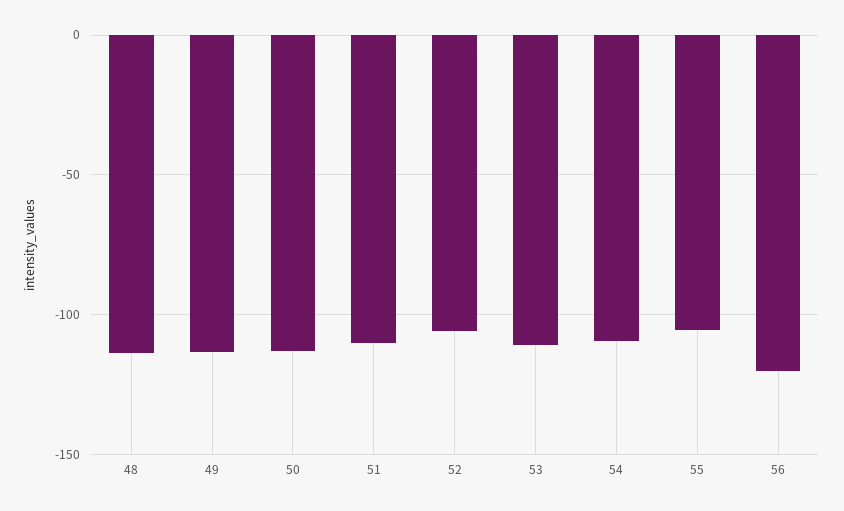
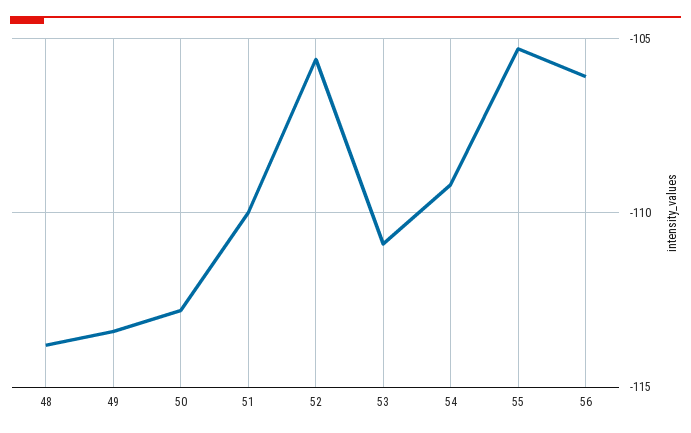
  {
    "48": -114,
    "49": -113.5,
    "50": -113,
    "51": -110,
    "52": -105.5,
    "53": -111,
    "54": -109,
    "55": -105.5,
-   "56": -120
+   "56": -106
  }

